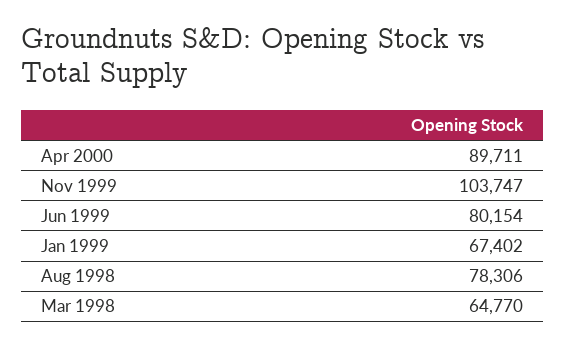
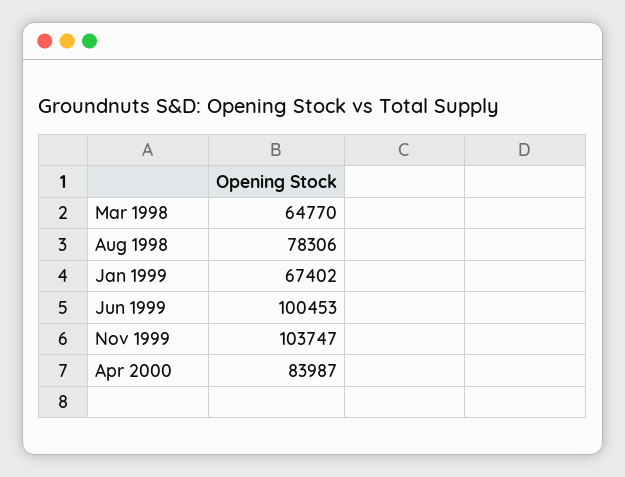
  {
-   "Apr 2000": 89711,
+   "Apr 2000": 83987,
    "Nov 1999": 103747,
-   "Jun 1999": 80154,
+   "Jun 1999": 100453,
    "Jan 1999": 67402,
    "Aug 1998": 78306,
    "Mar 1998": 64770
  }

